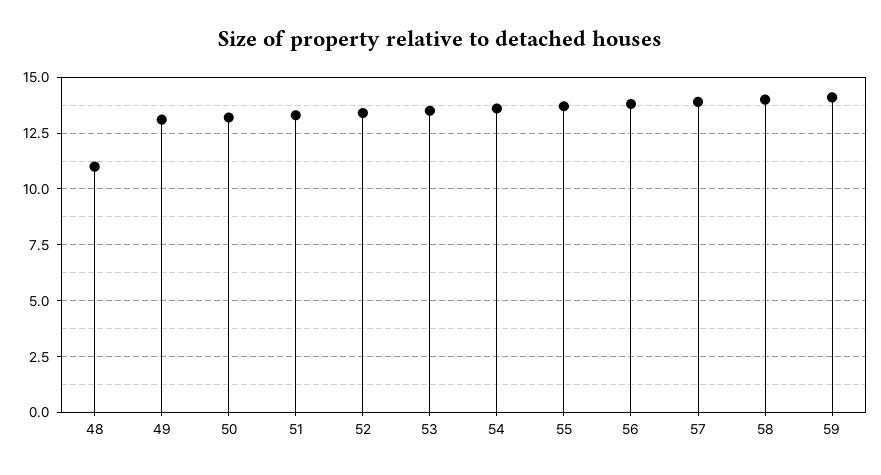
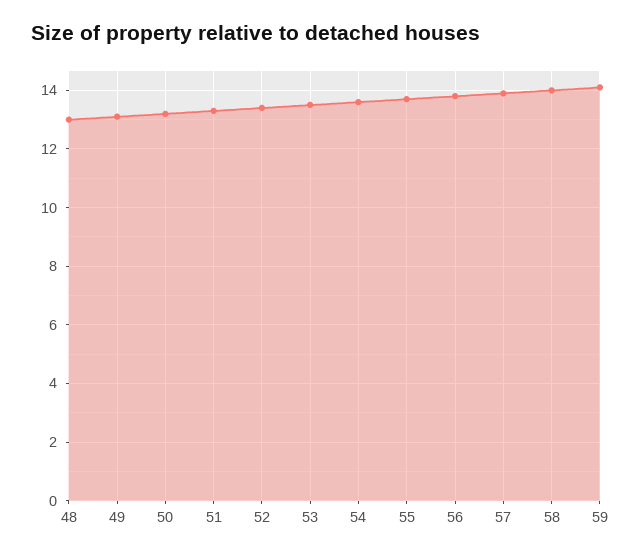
  {
-   "48": 11,
+   "48": 13,
    "49": 13,
    "50": 13,
    "51": 13.5,
    "52": 13.5,
    "53": 13.5,
    "54": 13.5,
    "55": 13.5,
    "56": 14,
    "57": 14,
    "58": 14,
    "59": 14
  }

